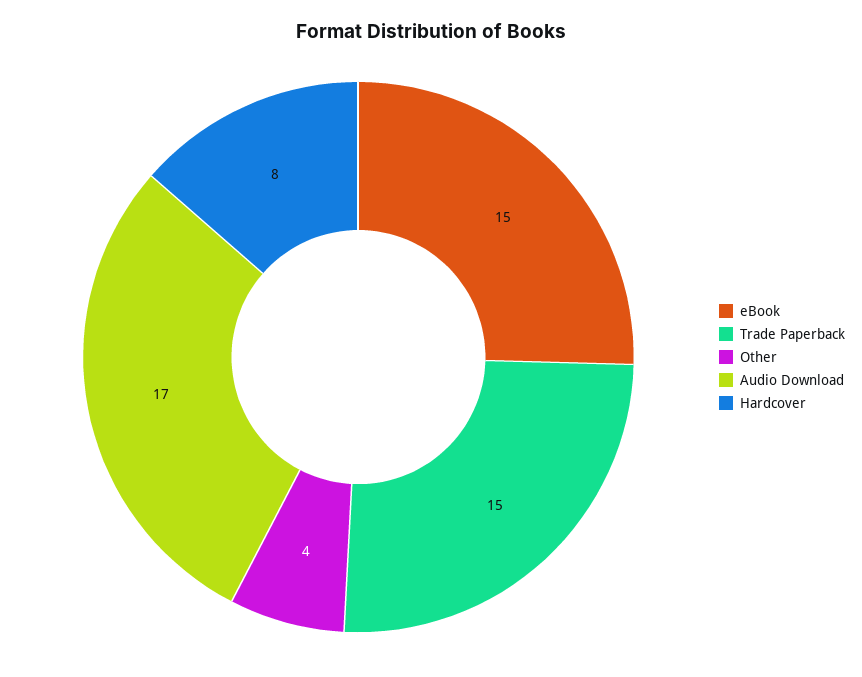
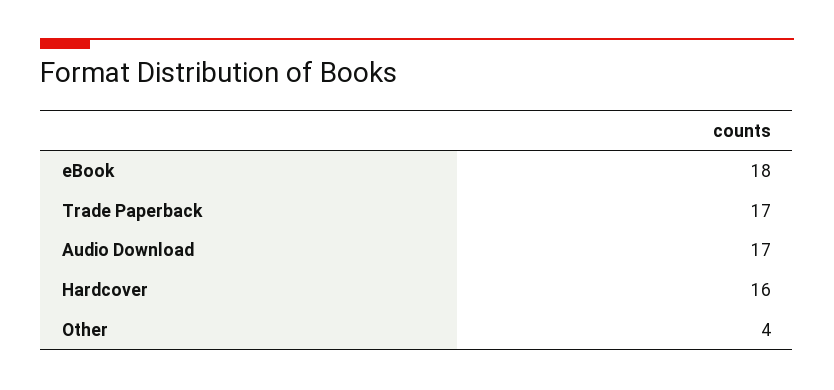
  {
-   "eBook": 15,
+   "eBook": 18,
-   "Trade Paperback": 15,
+   "Trade Paperback": 17,
    "Other": 4,
    "Audio Download": 17,
-   "Hardcover": 8
+   "Hardcover": 16
  }

